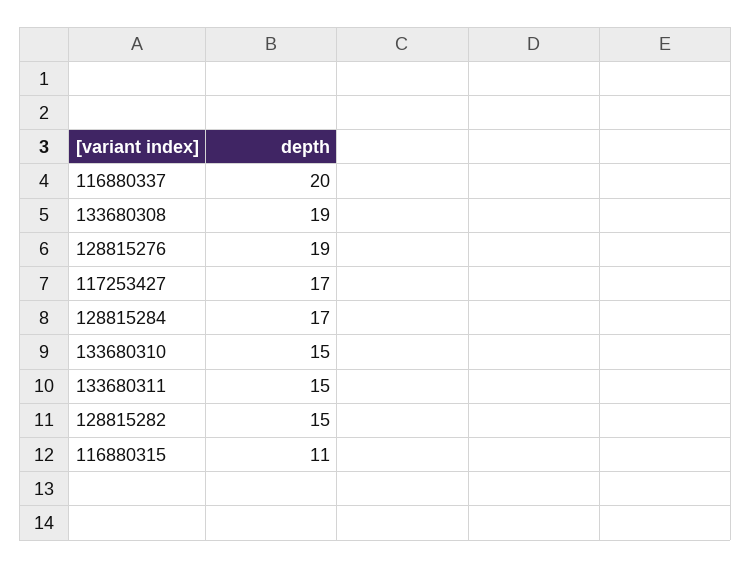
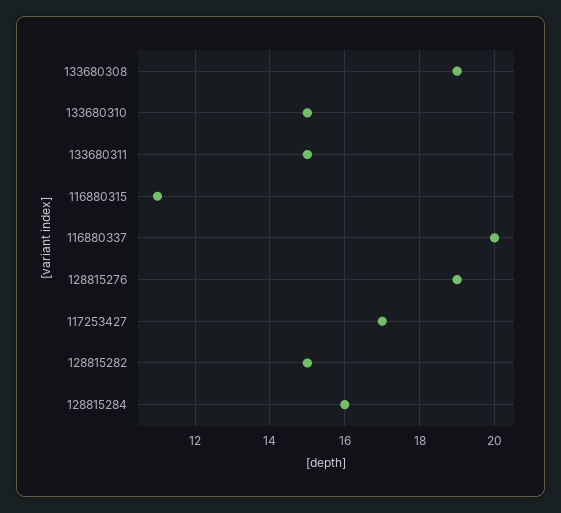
  {
    "116880337": 20,
    "133680308": 19,
    "128815276": 19,
    "117253427": 17,
-   "128815284": 17,
+   "128815284": 16,
    "133680310": 15,
    "133680311": 15,
    "128815282": 15,
    "116880315": 11
  }

